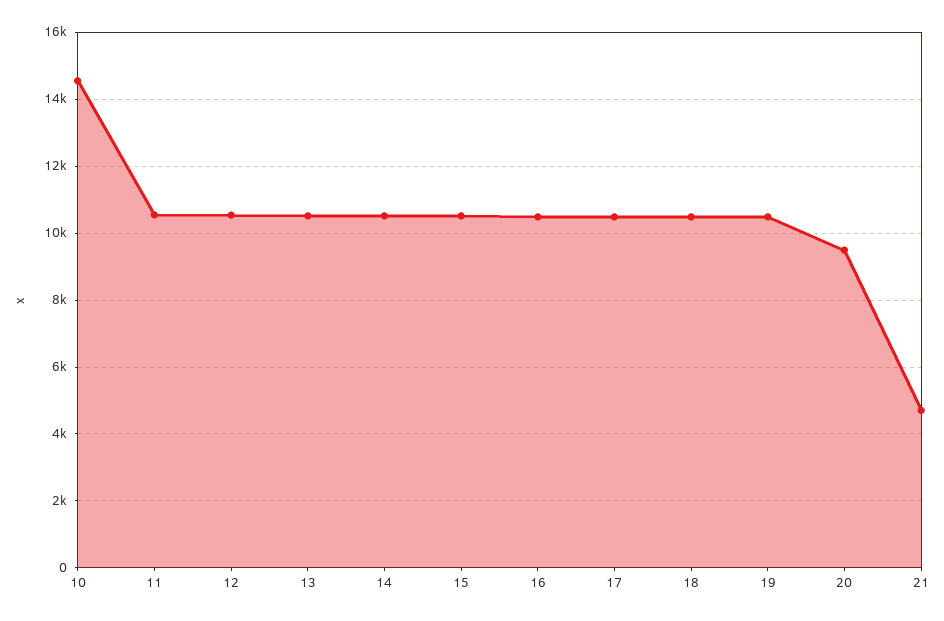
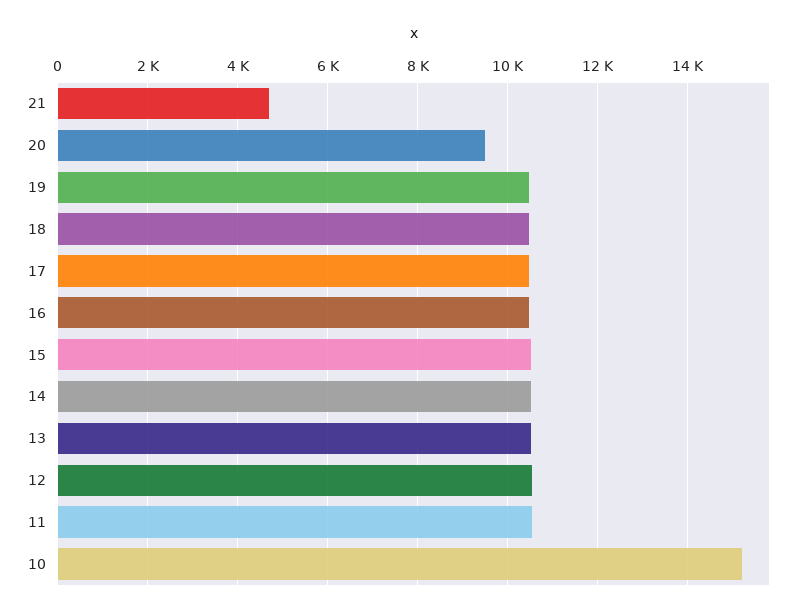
  {
-   "10": 14600,
+   "10": 15200,
    "11": 10600,
    "12": 10600,
    "13": 10600,
    "14": 10600,
    "15": 10600,
    "16": 10400,
    "17": 10400,
    "18": 10400,
    "19": 10400,
    "20": 9400,
    "21": 4800
  }

